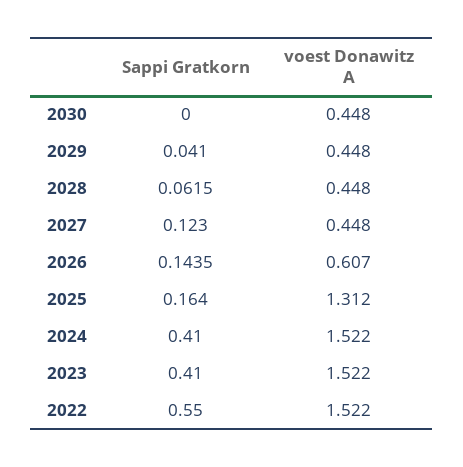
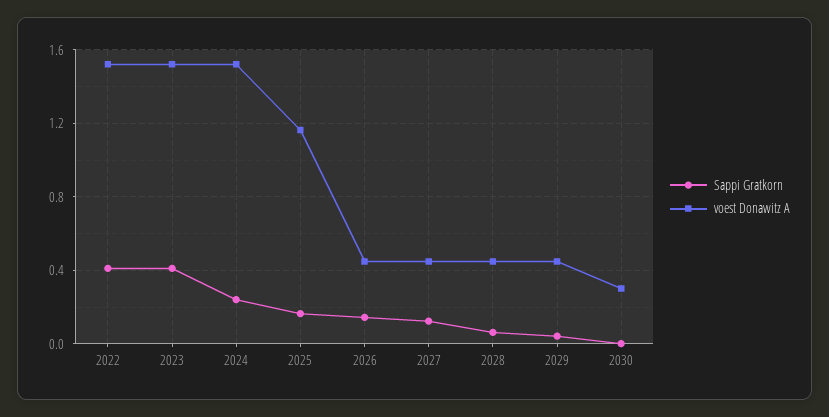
  {
    "Sappi Gratkorn": {
      "2030": 0,
      "2029": 0.041,
      "2028": 0.0615,
      "2027": 0.123,
      "2026": 0.1435,
      "2025": 0.164,
-     "2024": 0.41,
+     "2024": 0.25,
      "2023": 0.41,
-     "2022": 0.55
+     "2022": 0.4
    },
    "voest Donawitz A": {
-     "2030": 0.448,
+     "2030": 0.3,
      "2029": 0.448,
      "2028": 0.448,
      "2027": 0.448,
-     "2026": 0.607,
+     "2026": 0.45,
-     "2025": 1.312,
+     "2025": 1.15,
      "2024": 1.522,
      "2023": 1.522,
      "2022": 1.522
    }
  }

